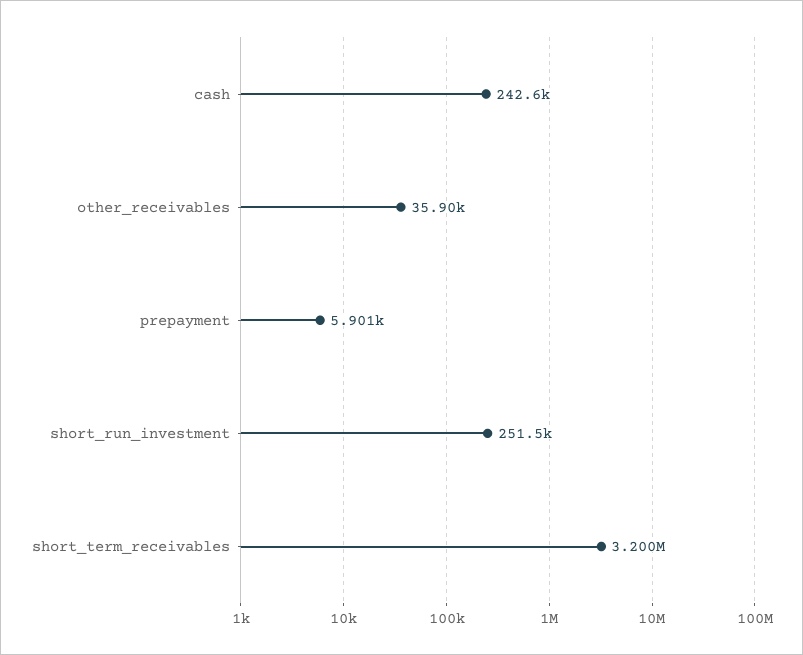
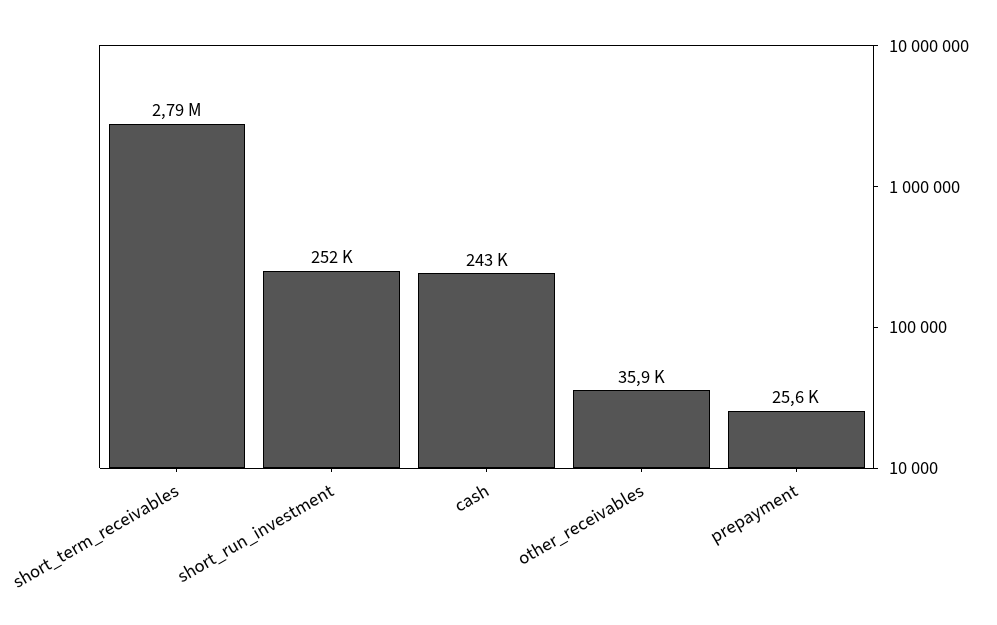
  {
    "cash": 242600,
    "other_receivables": 35900,
-   "prepayment": 5901,
+   "prepayment": 25600,
    "short_run_investment": 251500,
-   "short_term_receivables": 3200000
+   "short_term_receivables": 2790000
  }

